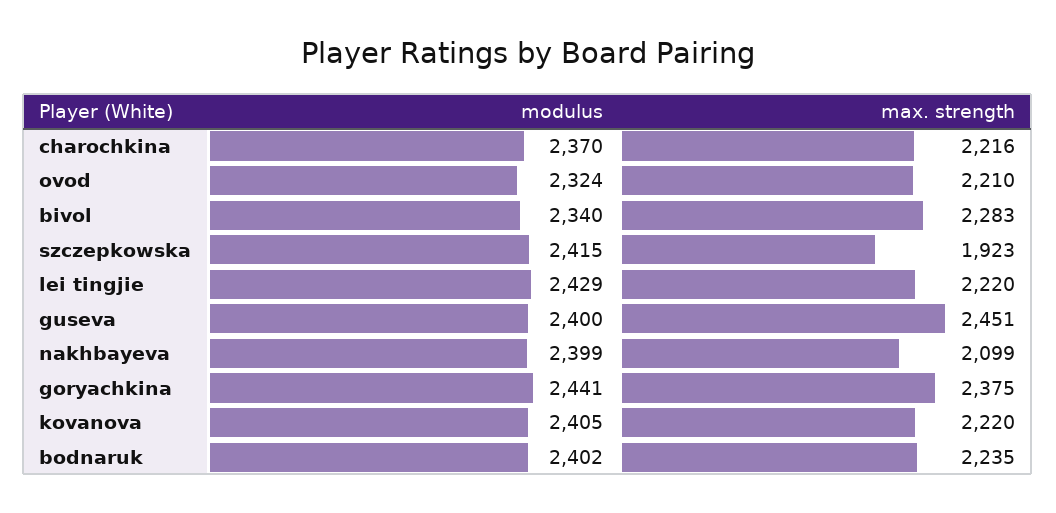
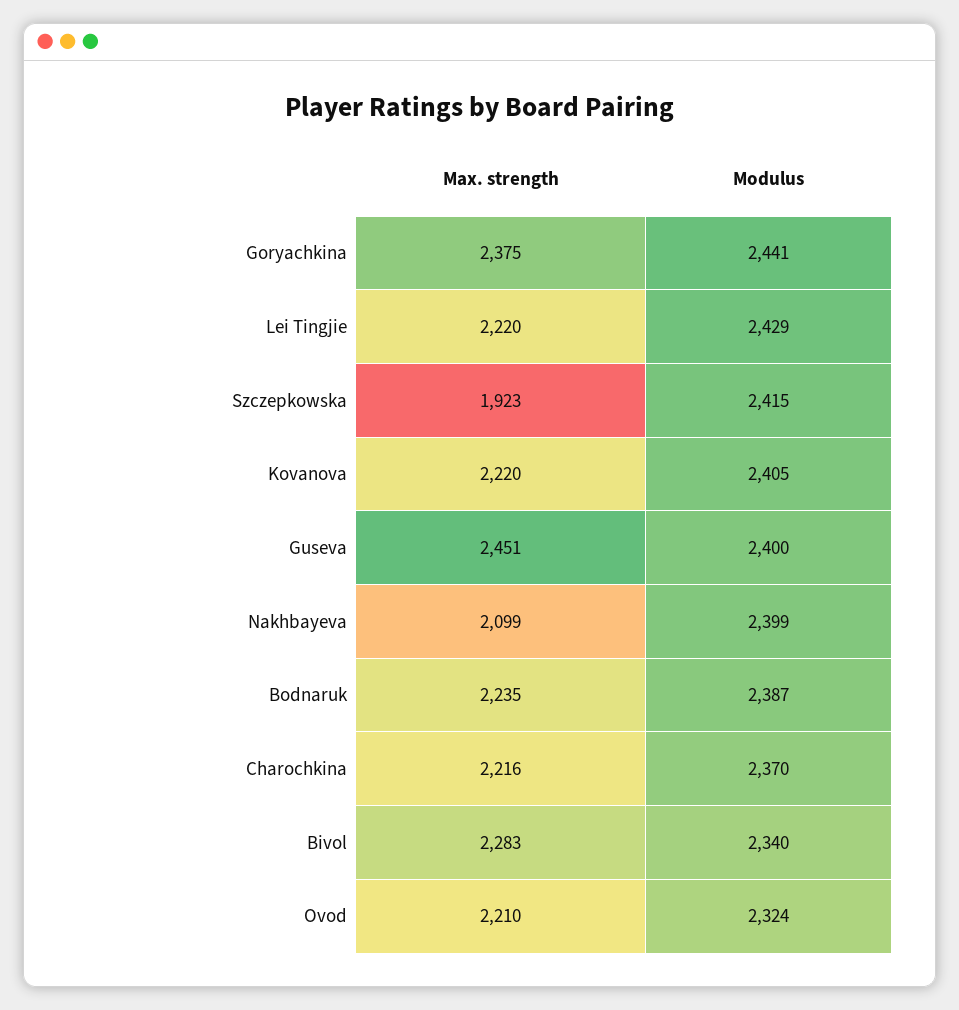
  {
    "modulus": {
      "charochkina": 2370,
      "ovod": 2324,
      "bivol": 2340,
      "szczepkowska": 2415,
      "lei tingjie": 2429,
      "guseva": 2400,
      "nakhbayeva": 2399,
      "goryachkina": 2441,
      "kovanova": 2405,
-     "bodnaruk": 2402
+     "bodnaruk": 2387
    },
    "max. strength": {
      "charochkina": 2216,
      "ovod": 2210,
      "bivol": 2283,
      "szczepkowska": 1923,
      "lei tingjie": 2220,
      "guseva": 2451,
      "nakhbayeva": 2099,
      "goryachkina": 2375,
      "kovanova": 2220,
      "bodnaruk": 2235
    }
  }

